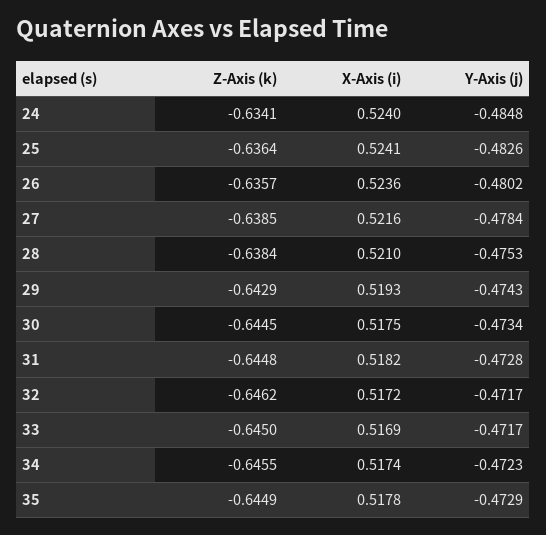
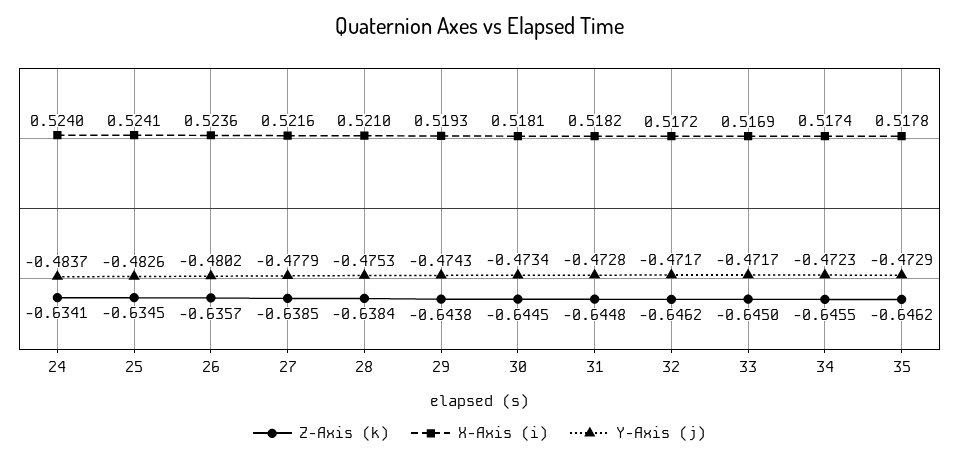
  {
    "Z-Axis (k)": {
      "24": -0.6341,
-     "25": -0.6364,
+     "25": -0.6345,
      "26": -0.6357,
      "27": -0.6385,
      "28": -0.6384,
-     "29": -0.6429,
+     "29": -0.6438,
      "30": -0.6445,
      "31": -0.6448,
      "32": -0.6462,
      "33": -0.645,
      "34": -0.6455,
-     "35": -0.6449
+     "35": -0.6462
    },
    "X-Axis (i)": {
      "24": 0.524,
      "25": 0.5241,
      "26": 0.5236,
      "27": 0.5216,
      "28": 0.521,
      "29": 0.5193,
-     "30": 0.5175,
+     "30": 0.5181,
      "31": 0.5182,
      "32": 0.5172,
      "33": 0.5169,
      "34": 0.5174,
      "35": 0.5178
    },
    "Y-Axis (j)": {
-     "24": -0.4848,
+     "24": -0.4837,
      "25": -0.4826,
      "26": -0.4802,
-     "27": -0.4784,
+     "27": -0.4779,
      "28": -0.4753,
      "29": -0.4743,
      "30": -0.4734,
      "31": -0.4728,
      "32": -0.4717,
      "33": -0.4717,
      "34": -0.4723,
      "35": -0.4729
    }
  }

